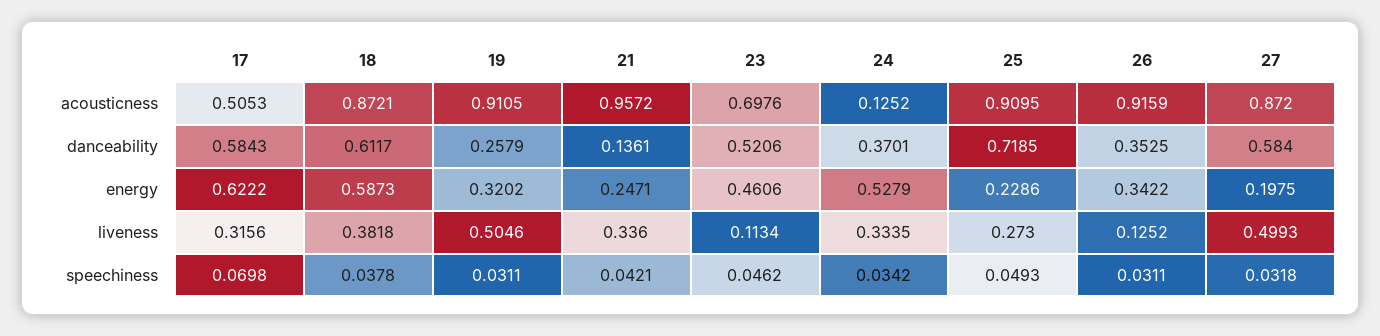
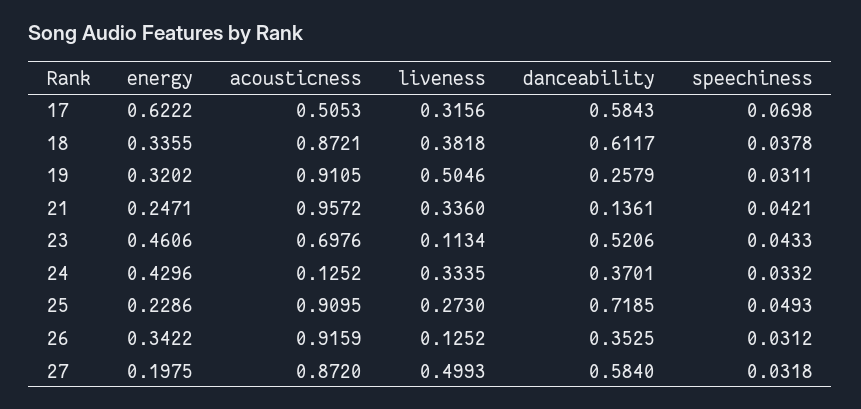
  {
    "17": {
      "acousticness": 0.5053,
      "danceability": 0.5843,
      "energy": 0.6222,
      "liveness": 0.3156,
      "speechiness": 0.0698
    },
    "18": {
      "acousticness": 0.8721,
      "danceability": 0.6117,
-     "energy": 0.5873,
+     "energy": 0.3355,
      "liveness": 0.3818,
      "speechiness": 0.0378
    },
    "19": {
      "acousticness": 0.9105,
      "danceability": 0.2579,
      "energy": 0.3202,
      "liveness": 0.5046,
      "speechiness": 0.0311
    },
    "21": {
      "acousticness": 0.9572,
      "danceability": 0.1361,
      "energy": 0.2471,
      "liveness": 0.336,
      "speechiness": 0.0421
    },
    "23": {
      "acousticness": 0.6976,
      "danceability": 0.5206,
      "energy": 0.4606,
      "liveness": 0.1134,
-     "speechiness": 0.0462
+     "speechiness": 0.0433
    },
    "24": {
      "acousticness": 0.1252,
      "danceability": 0.3701,
-     "energy": 0.5279,
+     "energy": 0.4296,
      "liveness": 0.3335,
-     "speechiness": 0.0342
+     "speechiness": 0.0332
    },
    "25": {
      "acousticness": 0.9095,
      "danceability": 0.7185,
      "energy": 0.2286,
      "liveness": 0.273,
      "speechiness": 0.0493
    },
    "26": {
      "acousticness": 0.9159,
      "danceability": 0.3525,
      "energy": 0.3422,
      "liveness": 0.1252,
-     "speechiness": 0.0311
+     "speechiness": 0.0312
    },
    "27": {
      "acousticness": 0.872,
      "danceability": 0.584,
      "energy": 0.1975,
      "liveness": 0.4993,
      "speechiness": 0.0318
    }
  }

